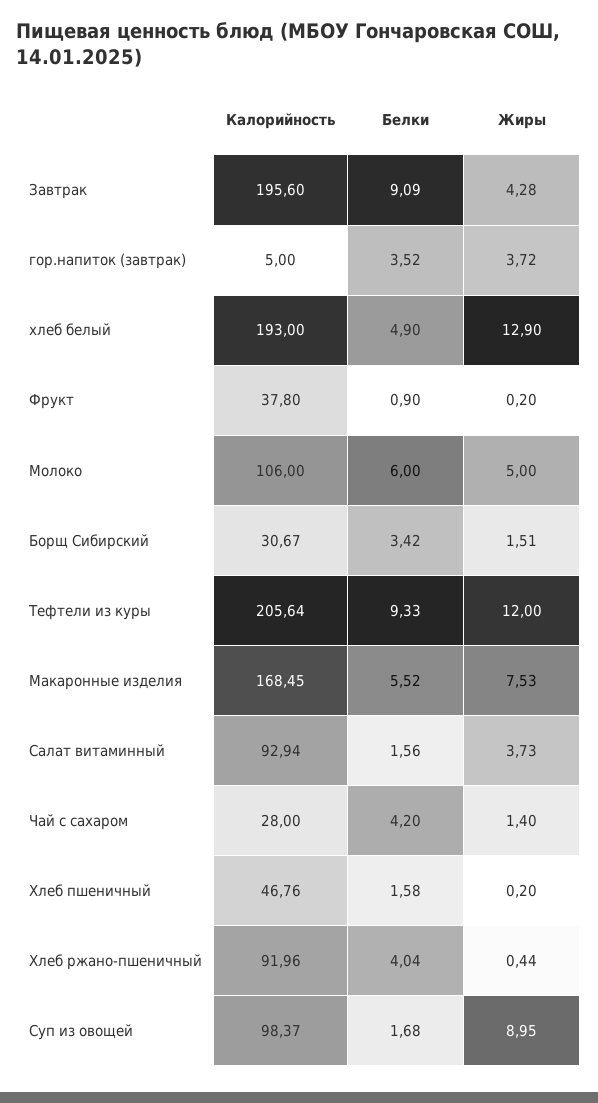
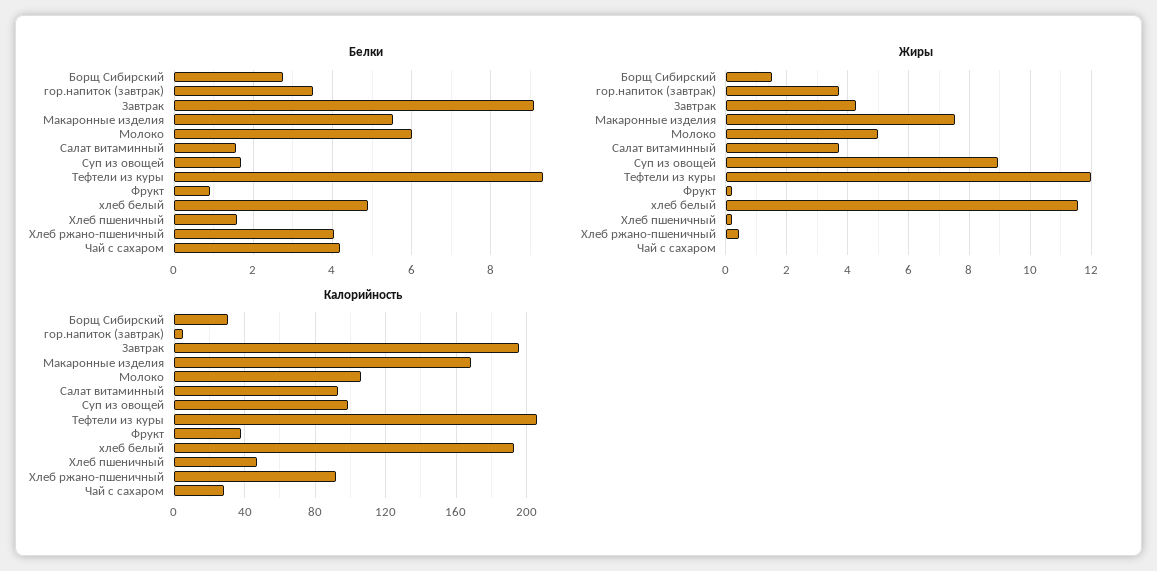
  {
    "Калорийность": {
      "Завтрак": 195.6,
      "гор.напиток (завтрак)": 5,
      "хлеб белый": 193,
      "Фрукт": 37.8,
      "Молоко": 106,
      "Борщ Сибирский": 30.67,
      "Тефтели из куры": 205.64,
      "Макаронные изделия": 168.45,
      "Салат витаминный": 92.94,
      "Чай с сахаром": 28,
      "Хлеб пшеничный": 46.76,
      "Хлеб ржано-пшеничный": 91.96,
      "Суп из овощей": 98.37
    },
    "Белки": {
      "Завтрак": 9.09,
      "гор.напиток (завтрак)": 3.52,
      "хлеб белый": 4.9,
      "Фрукт": 0.9,
      "Молоко": 6,
-     "Борщ Сибирский": 3.42,
+     "Борщ Сибирский": 2.8,
      "Тефтели из куры": 9.33,
      "Макаронные изделия": 5.52,
      "Салат витаминный": 1.56,
      "Чай с сахаром": 4.2,
      "Хлеб пшеничный": 1.58,
      "Хлеб ржано-пшеничный": 4.04,
      "Суп из овощей": 1.68
    },
    "Жиры": {
      "Завтрак": 4.28,
      "гор.напиток (завтрак)": 3.72,
-     "хлеб белый": 12.9,
+     "хлеб белый": 11.6,
      "Фрукт": 0.2,
      "Молоко": 5,
      "Борщ Сибирский": 1.51,
      "Тефтели из куры": 12,
      "Макаронные изделия": 7.53,
      "Салат витаминный": 3.73,
-     "Чай с сахаром": 1.4,
+     "Чай с сахаром": 0,
      "Хлеб пшеничный": 0.2,
      "Хлеб ржано-пшеничный": 0.44,
      "Суп из овощей": 8.95
    }
  }

